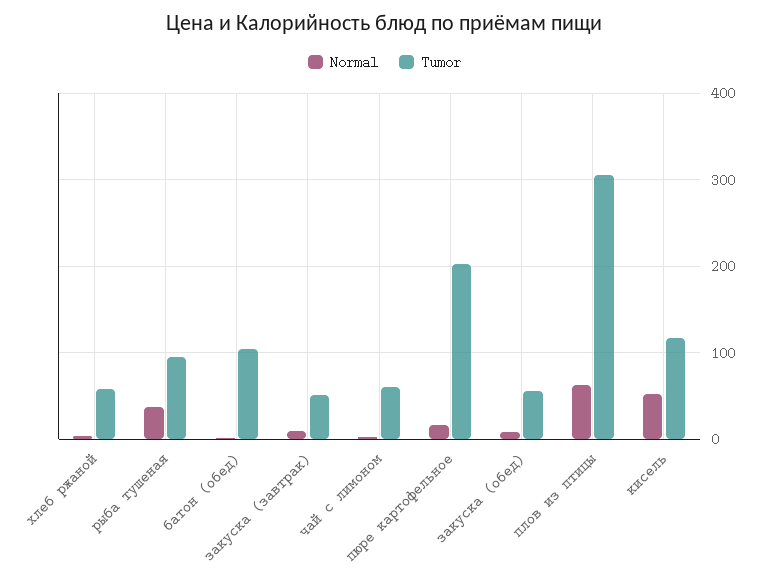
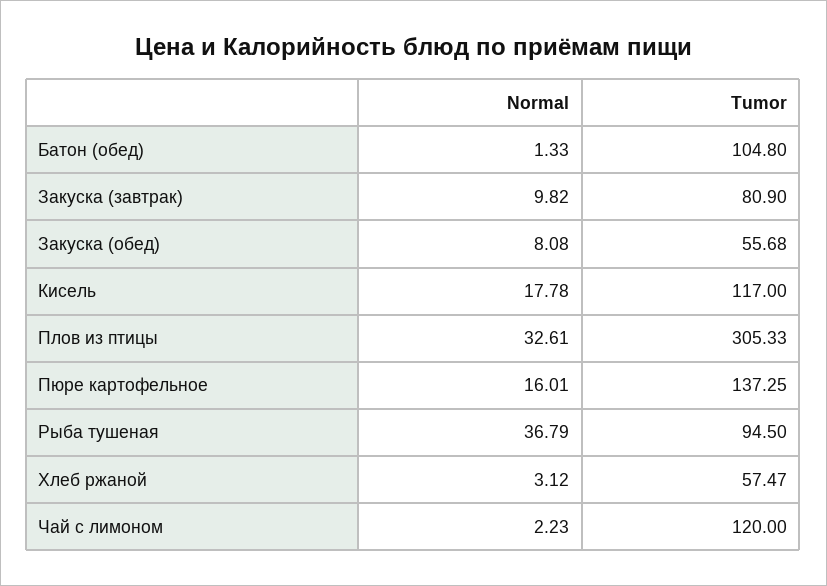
  {
    "Normal": {
      "хлеб ржаной": 3.12,
      "рыба тушеная": 36.79,
      "батон (обед)": 1.33,
      "закуска (завтрак)": 9.82,
      "чай с лимоном": 2.23,
      "пюре картофельное": 16.01,
      "закуска (обед)": 8.08,
-     "плов из птицы": 60,
+     "плов из птицы": 32.61,
-     "кисель": 50
+     "кисель": 17.78
    },
    "Tumor": {
      "хлеб ржаной": 57.47,
      "рыба тушеная": 94.5,
      "батон (обед)": 104.8,
-     "закуска (завтрак)": 50,
+     "закуска (завтрак)": 80.9,
-     "чай с лимоном": 60,
+     "чай с лимоном": 120,
-     "пюре картофельное": 200,
+     "пюре картофельное": 137.25,
      "закуска (обед)": 55.68,
      "плов из птицы": 305.33,
      "кисель": 117
    }
  }

